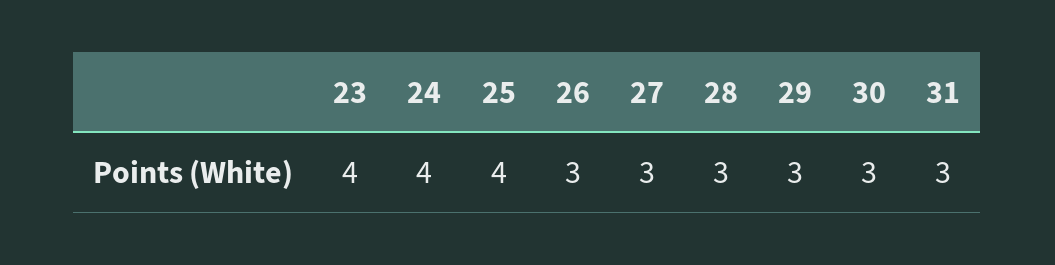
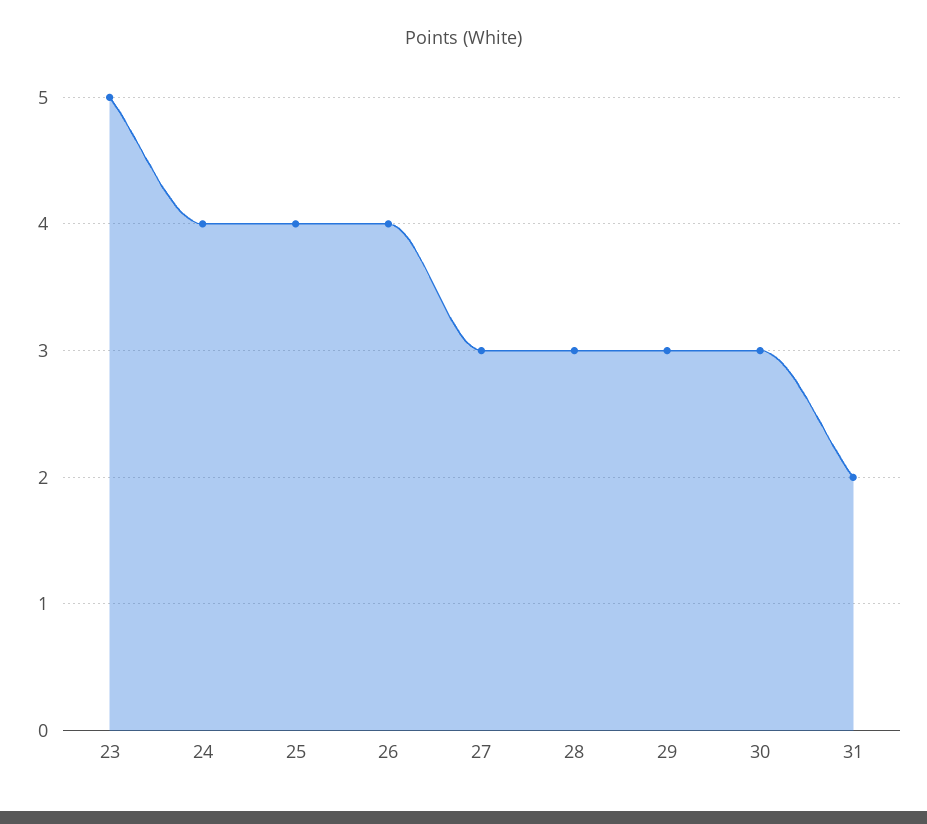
  {
-   "23": 4,
+   "23": 5,
    "24": 4,
    "25": 4,
-   "26": 3,
+   "26": 4,
    "27": 3,
    "28": 3,
    "29": 3,
    "30": 3,
-   "31": 3
+   "31": 2
  }

